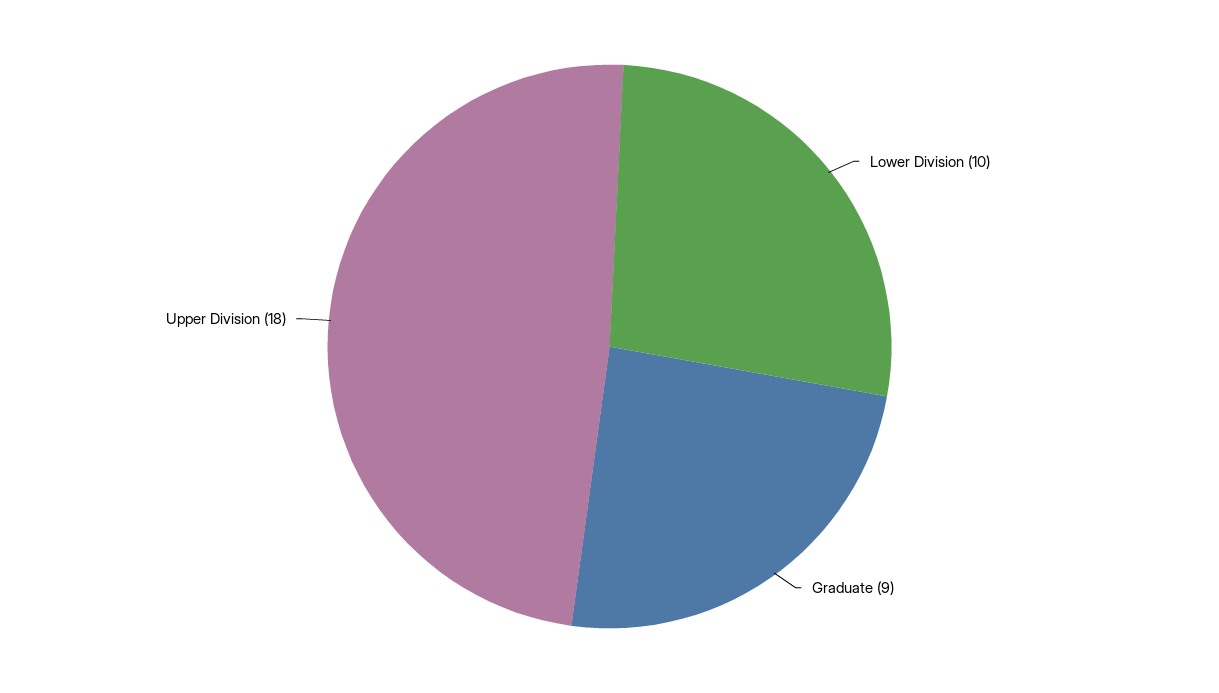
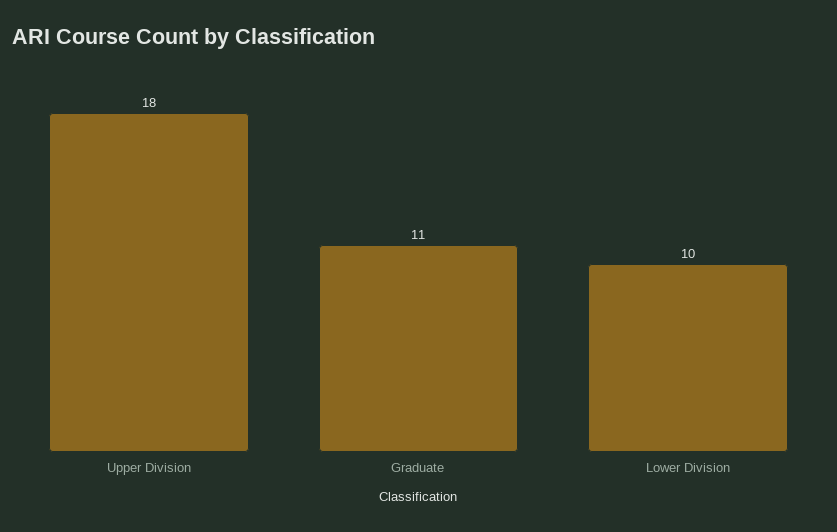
  {
    "Lower Division": 10,
-   "Graduate": 9,
+   "Graduate": 11,
    "Upper Division": 18
  }

